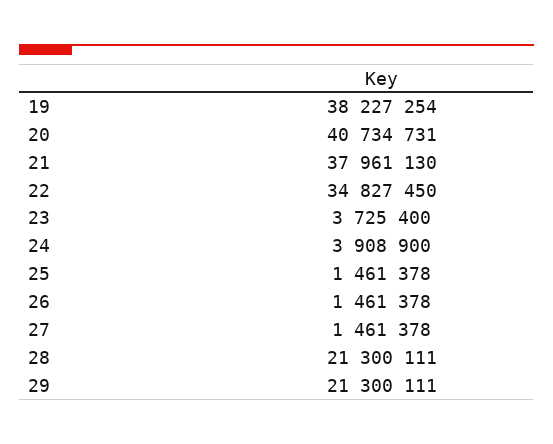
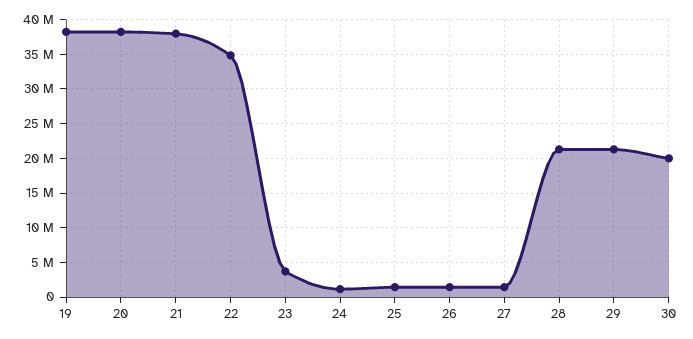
  {
    "19": 38227254,
-   "20": 40734731,
+   "20": 38000000,
    "21": 37961130,
    "22": 34827450,
    "23": 3725400,
-   "24": 3908900,
+   "24": 1000000,
    "25": 1461378,
    "26": 1461378,
    "27": 1461378,
    "28": 21300111,
-   "29": 21300111
+   "29": 21300111,
+   "30": 20000000
  }

